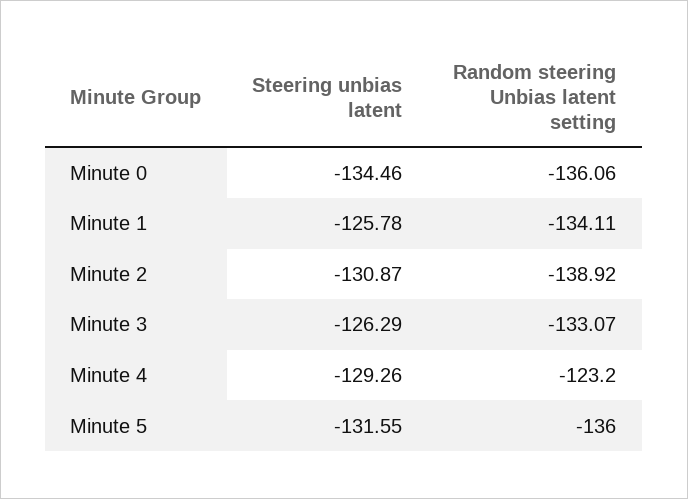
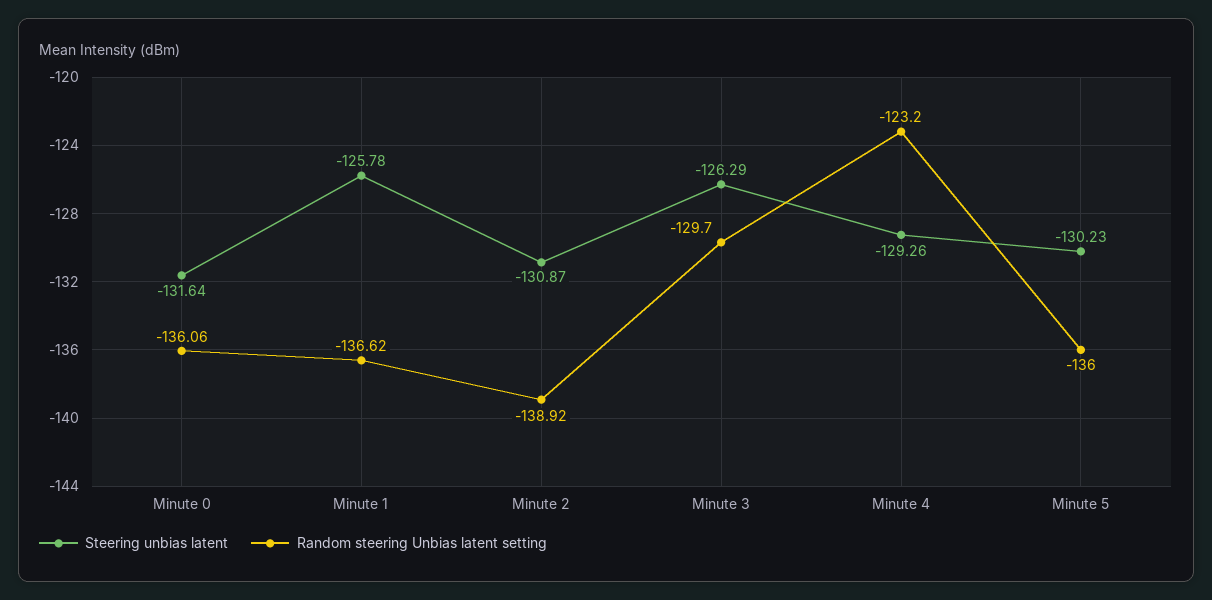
  {
    "Steering unbias latent": {
-     "Minute 0": -134.46,
+     "Minute 0": -131.64,
      "Minute 1": -125.78,
      "Minute 2": -130.87,
      "Minute 3": -126.29,
      "Minute 4": -129.26,
-     "Minute 5": -131.55
+     "Minute 5": -130.23
    },
    "Random steering Unbias latent setting": {
      "Minute 0": -136.06,
-     "Minute 1": -134.11,
+     "Minute 1": -136.62,
      "Minute 2": -138.92,
-     "Minute 3": -133.07,
+     "Minute 3": -129.7,
      "Minute 4": -123.2,
      "Minute 5": -136
    }
  }

